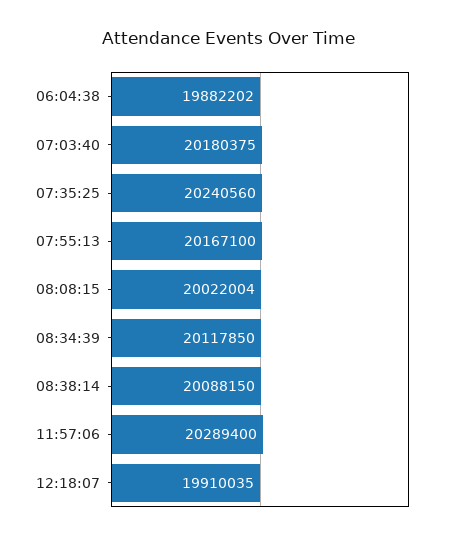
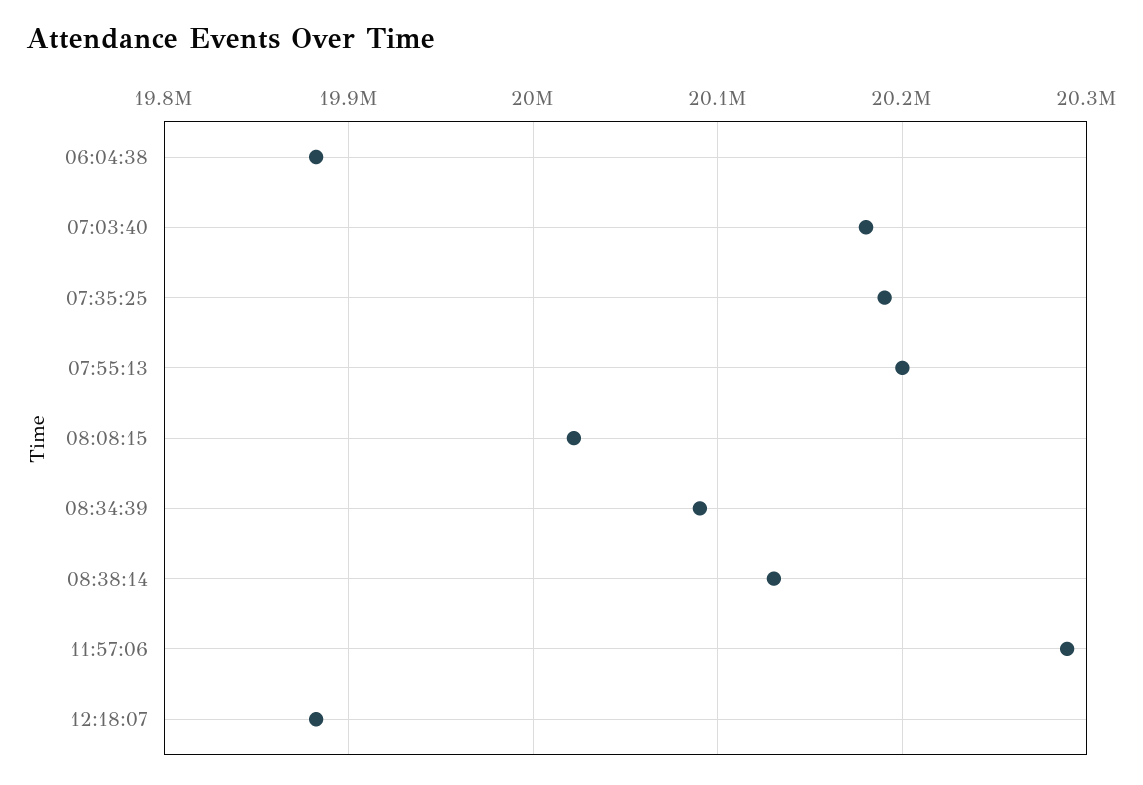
  {
    "06:04:38": 19882202,
    "07:03:40": 20180375,
-   "07:35:25": 20240560,
+   "07:35:25": 20190000,
-   "07:55:13": 20167100,
+   "07:55:13": 20200000,
    "08:08:15": 20022004,
-   "08:34:39": 20117850,
+   "08:34:39": 20090000,
-   "08:38:14": 20088150,
+   "08:38:14": 20130000,
    "11:57:06": 20289400,
-   "12:18:07": 19910035
+   "12:18:07": 19880000
  }

